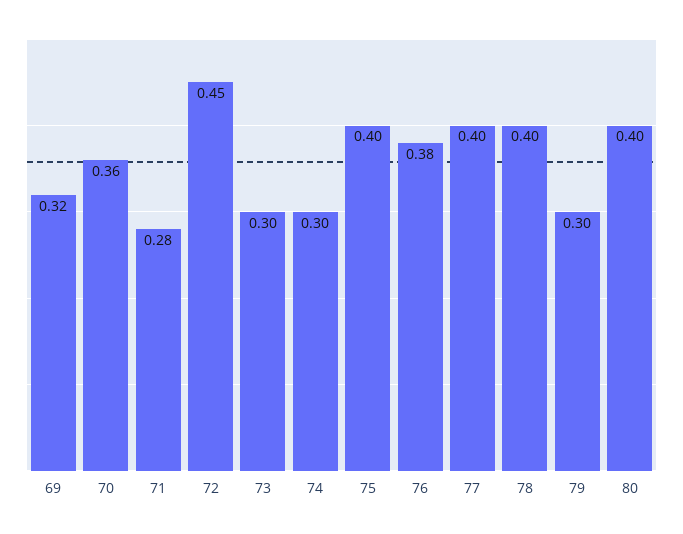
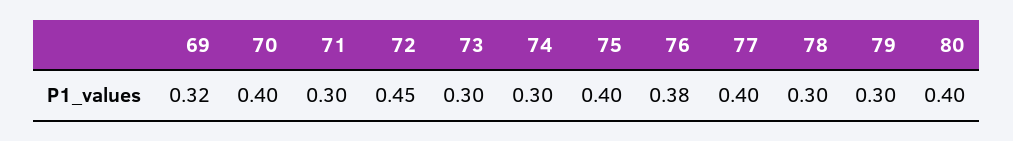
  {
    "69": 0.32,
-   "70": 0.36,
+   "70": 0.4,
-   "71": 0.28,
+   "71": 0.3,
    "72": 0.45,
    "73": 0.3,
    "74": 0.3,
    "75": 0.4,
    "76": 0.38,
    "77": 0.4,
-   "78": 0.4,
+   "78": 0.3,
    "79": 0.3,
    "80": 0.4
  }

